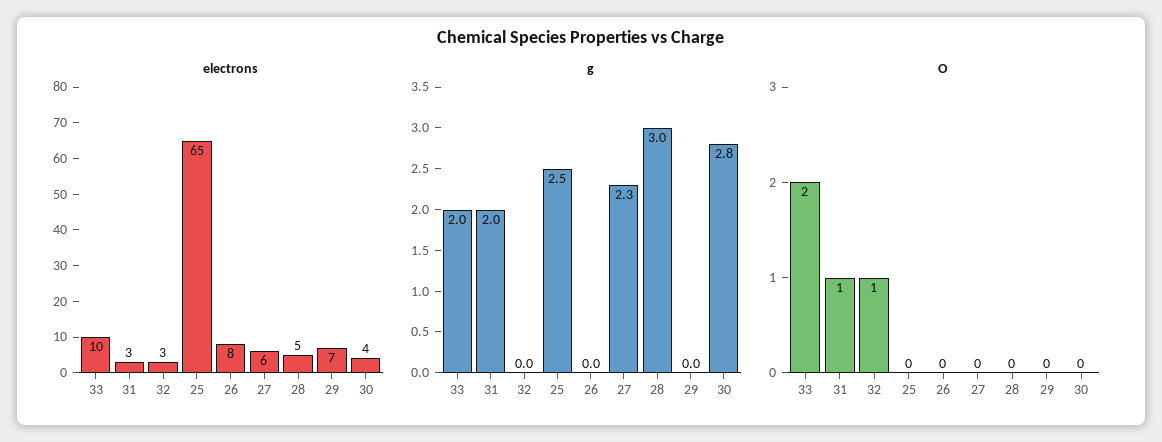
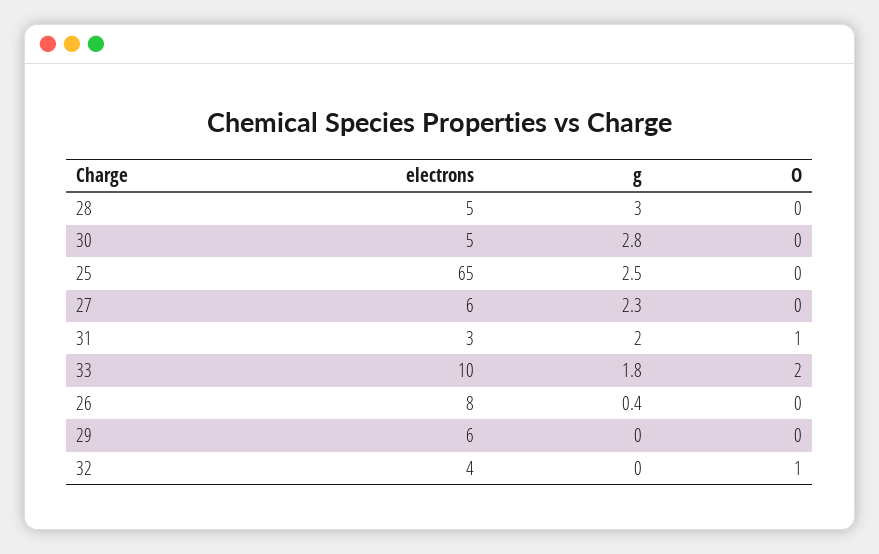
  {
    "electrons": {
      "33": 10,
      "31": 3,
-     "32": 3,
+     "32": 4,
      "25": 65,
      "26": 8,
      "27": 6,
      "28": 5,
-     "29": 7,
+     "29": 6,
-     "30": 4
+     "30": 5
    },
    "g": {
-     "33": 2,
+     "33": 1.8,
      "31": 2,
      "32": 0,
      "25": 2.5,
-     "26": 0,
+     "26": 0.4,
      "27": 2.3,
      "28": 3,
      "29": 0,
      "30": 2.8
    },
    "O": {
      "33": 2,
      "31": 1,
      "32": 1,
      "25": 0,
      "26": 0,
      "27": 0,
      "28": 0,
      "29": 0,
      "30": 0
    }
  }

